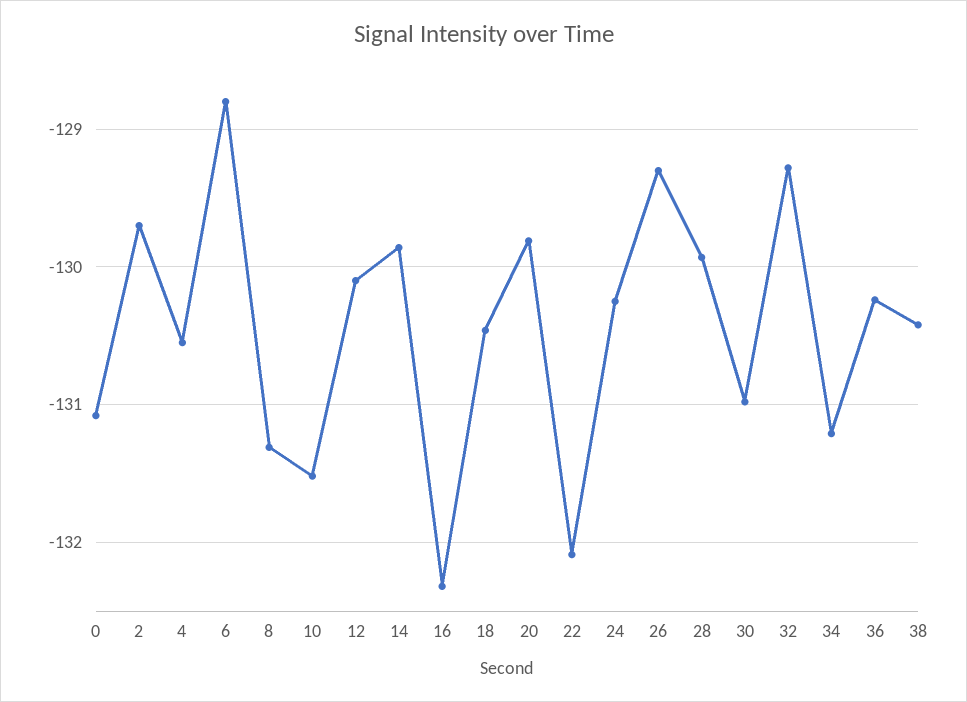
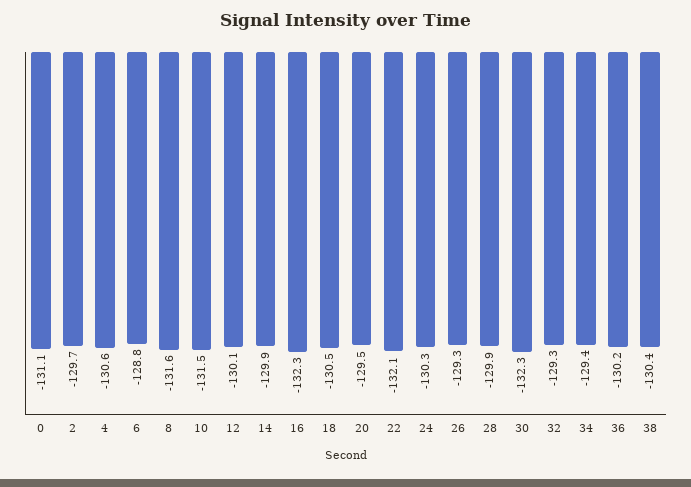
  {
    "0": -131.1,
    "2": -129.7,
    "4": -130.6,
    "6": -128.8,
-   "8": -131.3,
+   "8": -131.6,
    "10": -131.5,
    "12": -130.1,
    "14": -129.9,
    "16": -132.3,
    "18": -130.5,
-   "20": -129.8,
+   "20": -129.5,
    "22": -132.1,
    "24": -130.3,
    "26": -129.3,
    "28": -129.9,
-   "30": -131,
+   "30": -132.3,
    "32": -129.3,
-   "34": -131.2,
+   "34": -129.4,
    "36": -130.2,
    "38": -130.4
  }

